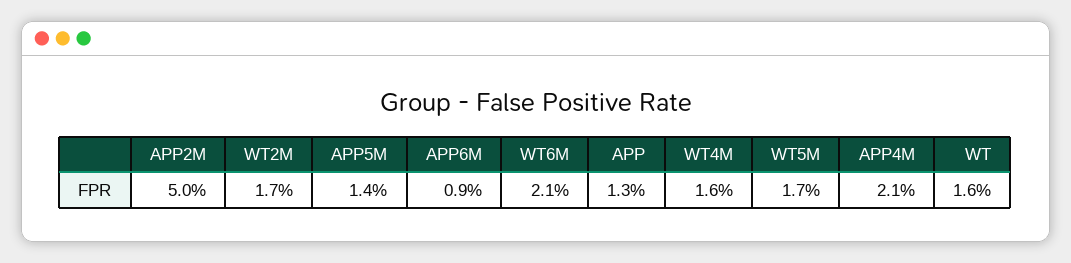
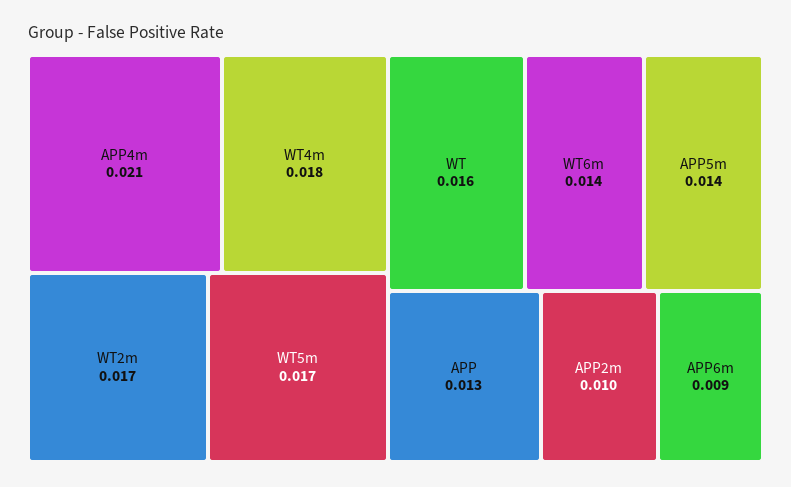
  {
-   "APP2M": 0.05,
+   "APP2M": 0.01,
    "WT2M": 0.017,
    "APP5M": 0.014,
    "APP6M": 0.009,
-   "WT6M": 0.021,
+   "WT6M": 0.014,
    "APP": 0.013,
-   "WT4M": 0.016,
+   "WT4M": 0.018,
    "WT5M": 0.017,
    "APP4M": 0.021,
    "WT": 0.016
  }

